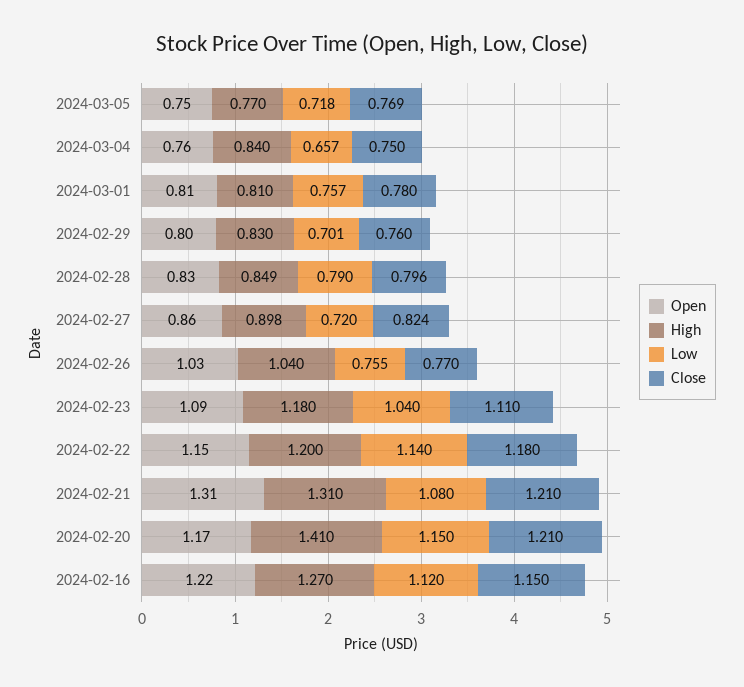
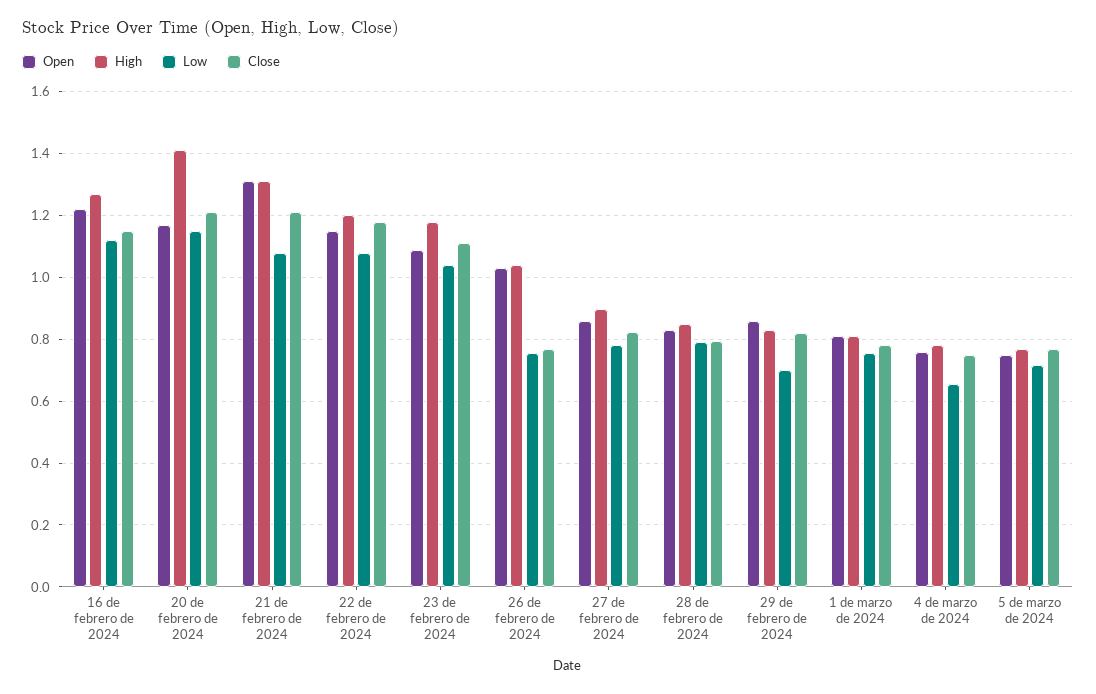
  {
    "Open": {
      "2024-03-05": 0.75,
      "2024-03-04": 0.76,
      "2024-03-01": 0.81,
-     "2024-02-29": 0.8,
+     "2024-02-29": 0.86,
      "2024-02-28": 0.83,
      "2024-02-27": 0.86,
      "2024-02-26": 1.03,
      "2024-02-23": 1.09,
      "2024-02-22": 1.15,
      "2024-02-21": 1.31,
      "2024-02-20": 1.17,
      "2024-02-16": 1.22
    },
    "High": {
      "2024-03-05": 0.77,
-     "2024-03-04": 0.84,
+     "2024-03-04": 0.78,
      "2024-03-01": 0.81,
      "2024-02-29": 0.83,
      "2024-02-28": 0.849,
      "2024-02-27": 0.898,
      "2024-02-26": 1.04,
      "2024-02-23": 1.18,
      "2024-02-22": 1.2,
      "2024-02-21": 1.31,
      "2024-02-20": 1.41,
      "2024-02-16": 1.27
    },
    "Low": {
      "2024-03-05": 0.718,
      "2024-03-04": 0.657,
      "2024-03-01": 0.757,
      "2024-02-29": 0.701,
      "2024-02-28": 0.79,
-     "2024-02-27": 0.72,
+     "2024-02-27": 0.78,
      "2024-02-26": 0.755,
      "2024-02-23": 1.04,
-     "2024-02-22": 1.14,
+     "2024-02-22": 1.08,
      "2024-02-21": 1.08,
      "2024-02-20": 1.15,
      "2024-02-16": 1.12
    },
    "Close": {
      "2024-03-05": 0.769,
      "2024-03-04": 0.75,
      "2024-03-01": 0.78,
-     "2024-02-29": 0.76,
+     "2024-02-29": 0.82,
      "2024-02-28": 0.796,
      "2024-02-27": 0.824,
      "2024-02-26": 0.77,
      "2024-02-23": 1.11,
      "2024-02-22": 1.18,
      "2024-02-21": 1.21,
      "2024-02-20": 1.21,
      "2024-02-16": 1.15
    }
  }

